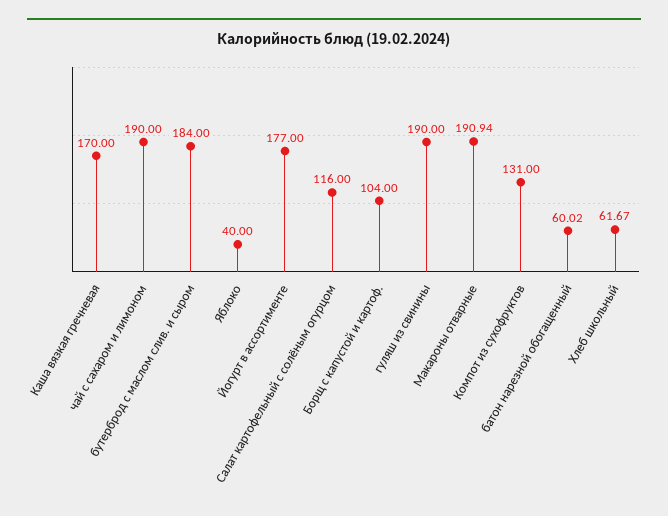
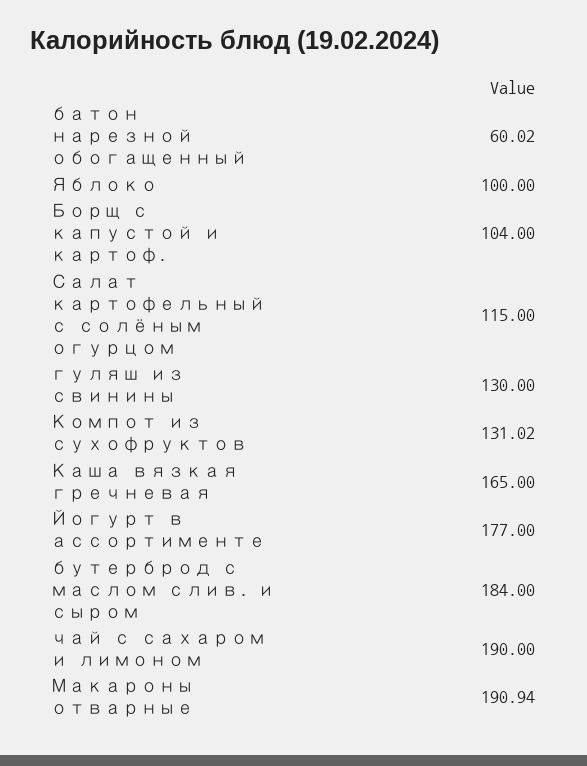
  {
-   "Каша вязкая гречневая": 170,
+   "Каша вязкая гречневая": 165,
    "чай с сахаром и лимоном": 190,
    "бутерброд с маслом слив. и сыром": 184,
-   "Яблоко": 40,
+   "Яблоко": 100,
    "Йогурт в ассортименте": 177,
-   "Салат картофельный с солёным огурцом": 116,
+   "Салат картофельный с солёным огурцом": 115,
    "Борщ с капустой и картоф.": 104,
-   "гуляш из свинины": 190,
+   "гуляш из свинины": 130,
    "Макароны отварные": 190.94,
-   "Компот из сухофруктов": 131,
+   "Компот из сухофруктов": 131.02,
-   "батон нарезной обогащенный": 60.02,
+   "батон нарезной обогащенный": 60.02
-   "Хлеб школьный": 61.67
  }

